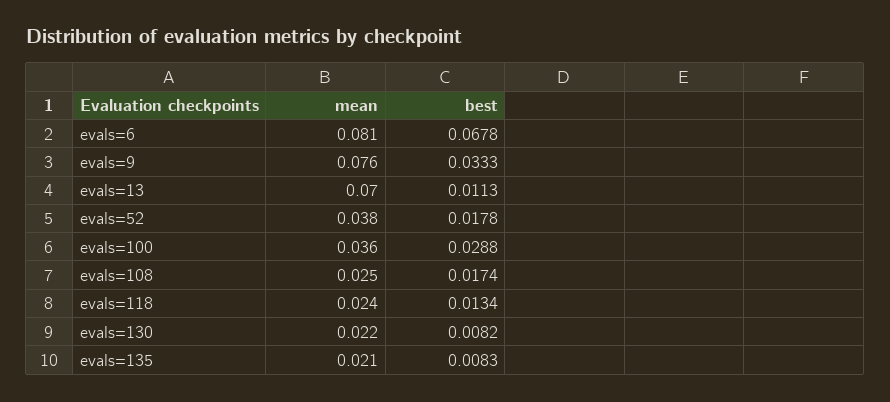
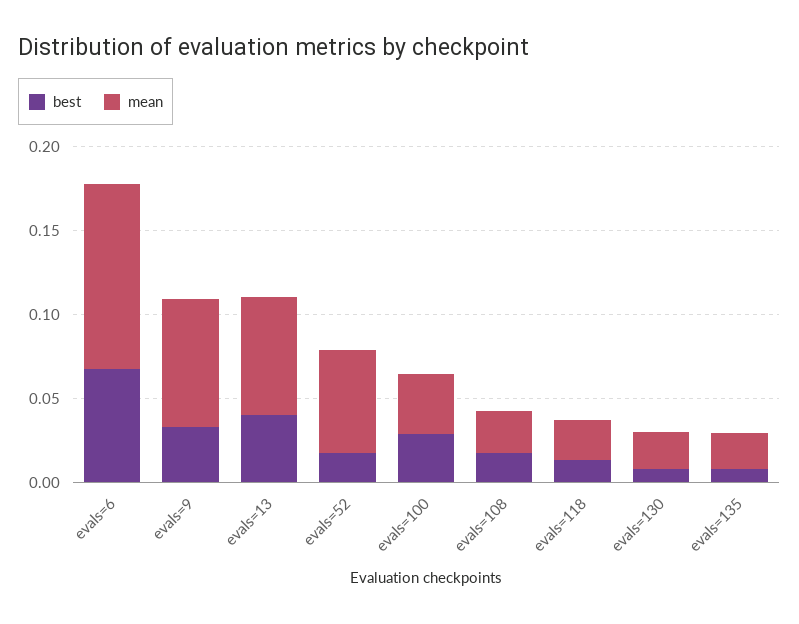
  {
    "mean": {
-     "evals=6": 0.081,
+     "evals=6": 0.11,
      "evals=9": 0.076,
      "evals=13": 0.07,
-     "evals=52": 0.038,
+     "evals=52": 0.06,
      "evals=100": 0.036,
      "evals=108": 0.025,
      "evals=118": 0.024,
      "evals=130": 0.022,
      "evals=135": 0.021
    },
    "best": {
      "evals=6": 0.0678,
      "evals=9": 0.0333,
-     "evals=13": 0.0113,
+     "evals=13": 0.04,
      "evals=52": 0.0178,
      "evals=100": 0.0288,
      "evals=108": 0.0174,
      "evals=118": 0.0134,
      "evals=130": 0.0082,
      "evals=135": 0.0083
    }
  }

